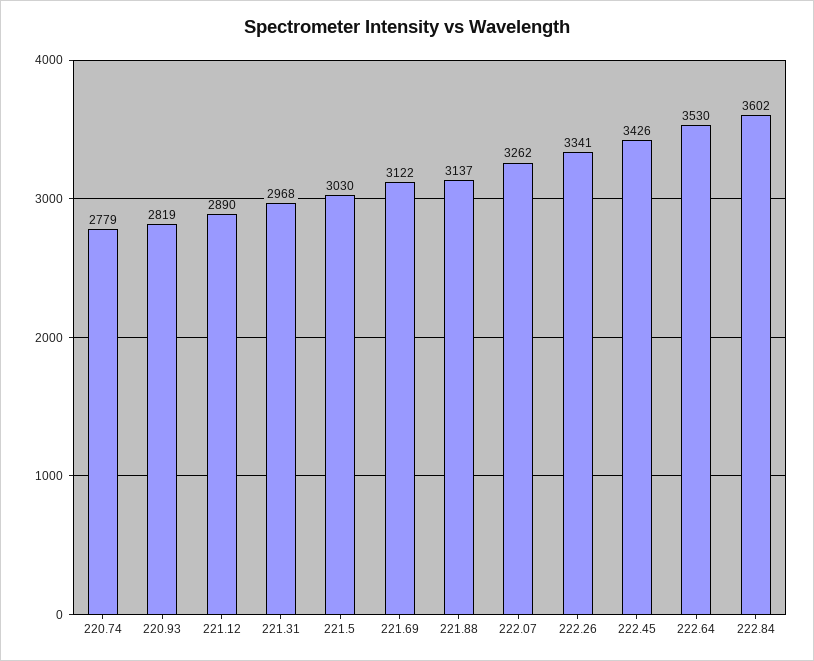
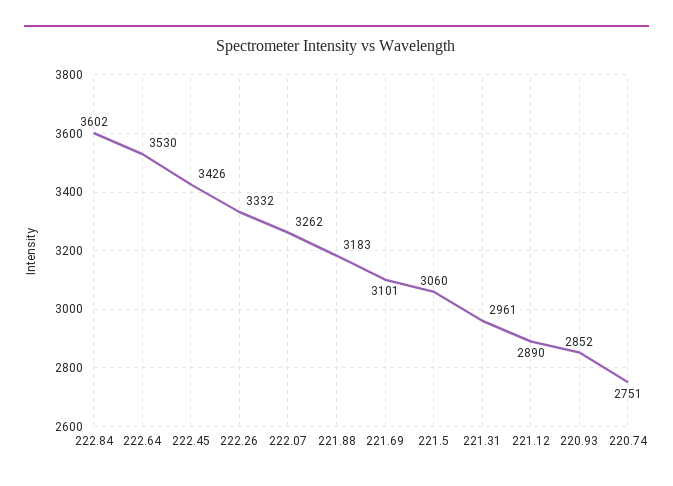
  {
-   "220.74": 2779,
+   "220.74": 2751,
-   "220.93": 2819,
+   "220.93": 2852,
    "221.12": 2890,
-   "221.31": 2968,
+   "221.31": 2961,
-   "221.5": 3030,
+   "221.5": 3060,
-   "221.69": 3122,
+   "221.69": 3101,
-   "221.88": 3137,
+   "221.88": 3183,
    "222.07": 3262,
-   "222.26": 3341,
+   "222.26": 3332,
    "222.45": 3426,
    "222.64": 3530,
    "222.84": 3602
  }

